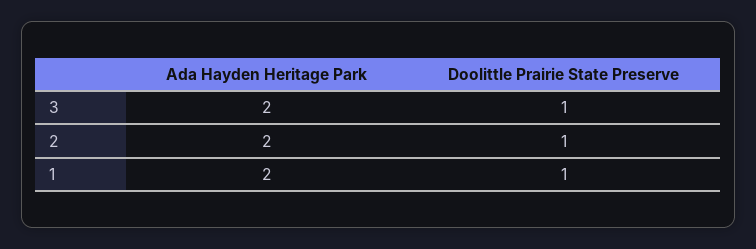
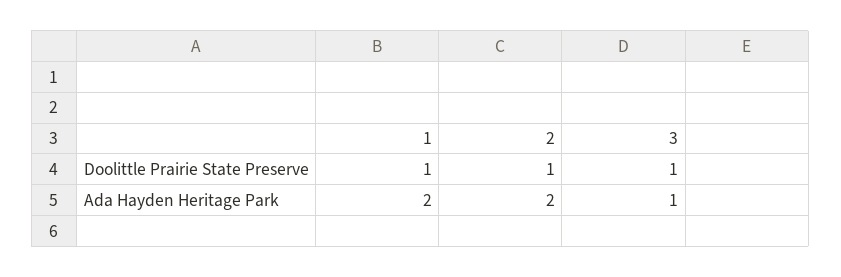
  {
    "Ada Hayden Heritage Park": {
-     "3": 2,
+     "3": 1,
      "2": 2,
      "1": 2
    },
    "Doolittle Prairie State Preserve": {
      "3": 1,
      "2": 1,
      "1": 1
    }
  }

